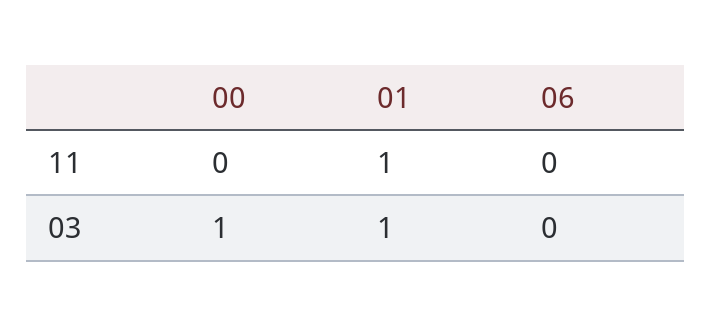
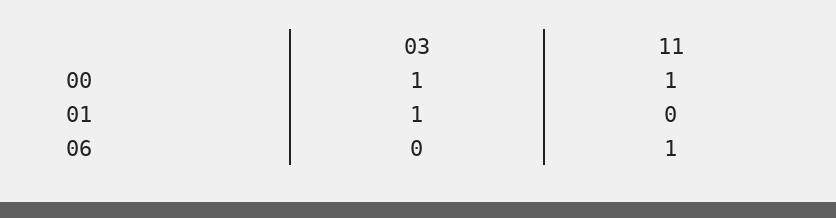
  {
    "00": {
-     "11": 0,
+     "11": 1,
      "03": 1
    },
    "01": {
-     "11": 1,
+     "11": 0,
      "03": 1
    },
    "06": {
-     "11": 0,
+     "11": 1,
      "03": 0
    }
  }

